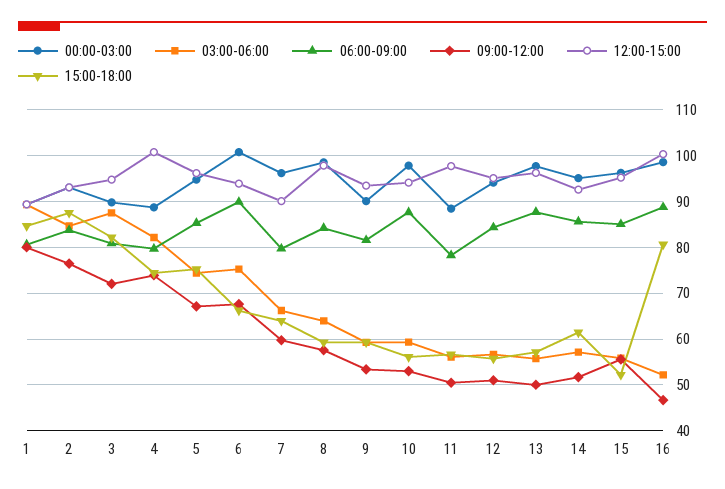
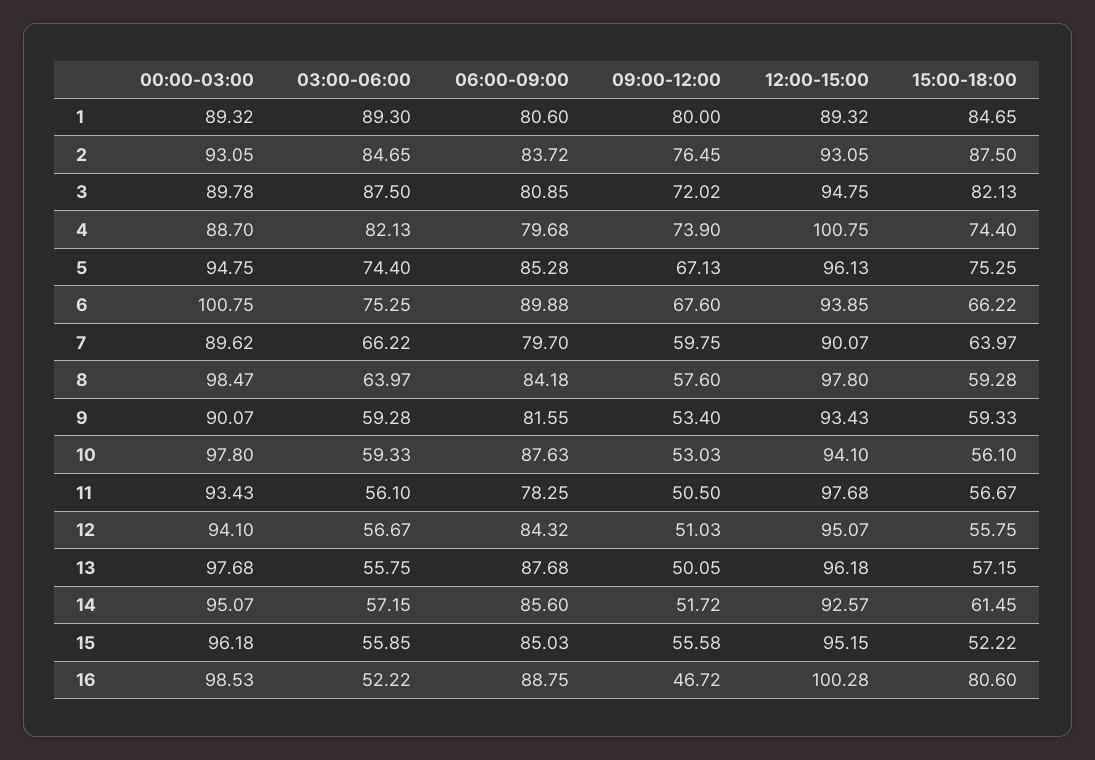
  {
    "00:00-03:00": {
      "1": 89.32,
      "2": 93.05,
      "3": 89.78,
      "4": 88.7,
      "5": 94.75,
      "6": 100.75,
-     "7": 96,
+     "7": 89.62,
      "8": 98.47,
      "9": 90.07,
      "10": 97.8,
-     "11": 88,
+     "11": 93.43,
      "12": 94.1,
      "13": 97.68,
      "14": 95.07,
      "15": 96.18,
      "16": 98.53
    },
    "03:00-06:00": {
      "1": 89.3,
      "2": 84.65,
      "3": 87.5,
      "4": 82.13,
      "5": 74.4,
      "6": 75.25,
      "7": 66.22,
      "8": 63.97,
      "9": 59.28,
      "10": 59.33,
      "11": 56.1,
      "12": 56.67,
      "13": 55.75,
      "14": 57.15,
      "15": 55.85,
      "16": 52.22
    },
    "06:00-09:00": {
      "1": 80.6,
      "2": 83.72,
      "3": 80.85,
      "4": 79.68,
      "5": 85.28,
      "6": 89.88,
      "7": 79.7,
      "8": 84.18,
      "9": 81.55,
      "10": 87.63,
      "11": 78.25,
      "12": 84.32,
      "13": 87.68,
      "14": 85.6,
      "15": 85.03,
      "16": 88.75
    },
    "09:00-12:00": {
      "1": 80,
      "2": 76.45,
      "3": 72.02,
      "4": 73.9,
      "5": 67.13,
      "6": 67.6,
      "7": 59.75,
      "8": 57.6,
      "9": 53.4,
      "10": 53.03,
      "11": 50.5,
      "12": 51.03,
      "13": 50.05,
      "14": 51.72,
      "15": 55.58,
      "16": 46.72
    },
    "12:00-15:00": {
      "1": 89.32,
      "2": 93.05,
      "3": 94.75,
      "4": 100.75,
      "5": 96.13,
      "6": 93.85,
      "7": 90.07,
      "8": 97.8,
      "9": 93.43,
      "10": 94.1,
      "11": 97.68,
      "12": 95.07,
      "13": 96.18,
      "14": 92.57,
      "15": 95.15,
      "16": 100.28
    },
    "15:00-18:00": {
      "1": 84.65,
      "2": 87.5,
      "3": 82.13,
      "4": 74.4,
      "5": 75.25,
      "6": 66.22,
      "7": 63.97,
      "8": 59.28,
      "9": 59.33,
      "10": 56.1,
      "11": 56.67,
      "12": 55.75,
      "13": 57.15,
      "14": 61.45,
      "15": 52.22,
      "16": 80.6
    }
  }

